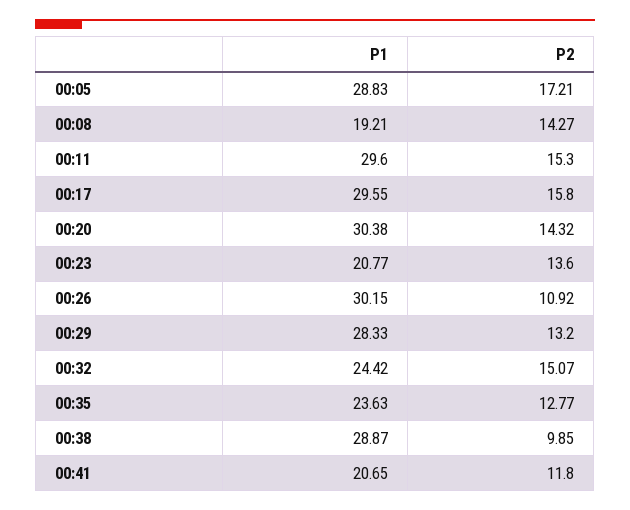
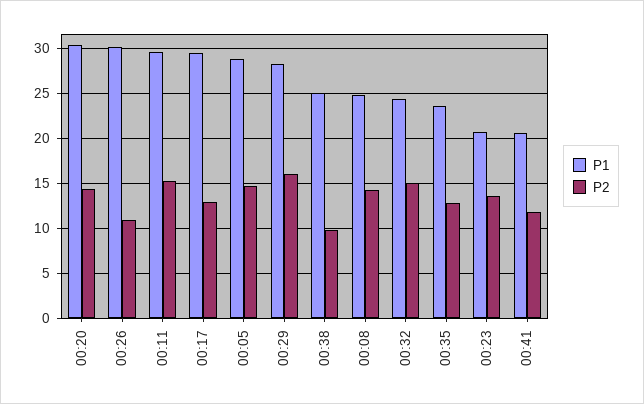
  {
    "P1": {
      "00:05": 28.83,
-     "00:08": 19.21,
+     "00:08": 25,
      "00:11": 29.6,
      "00:17": 29.55,
      "00:20": 30.38,
      "00:23": 20.77,
      "00:26": 30.15,
      "00:29": 28.33,
      "00:32": 24.42,
      "00:35": 23.63,
-     "00:38": 28.87,
+     "00:38": 25,
      "00:41": 20.65
    },
    "P2": {
-     "00:05": 17.21,
+     "00:05": 15,
      "00:08": 14.27,
      "00:11": 15.3,
-     "00:17": 15.8,
+     "00:17": 13,
      "00:20": 14.32,
      "00:23": 13.6,
      "00:26": 10.92,
-     "00:29": 13.2,
+     "00:29": 16,
      "00:32": 15.07,
      "00:35": 12.77,
      "00:38": 9.85,
      "00:41": 11.8
    }
  }

